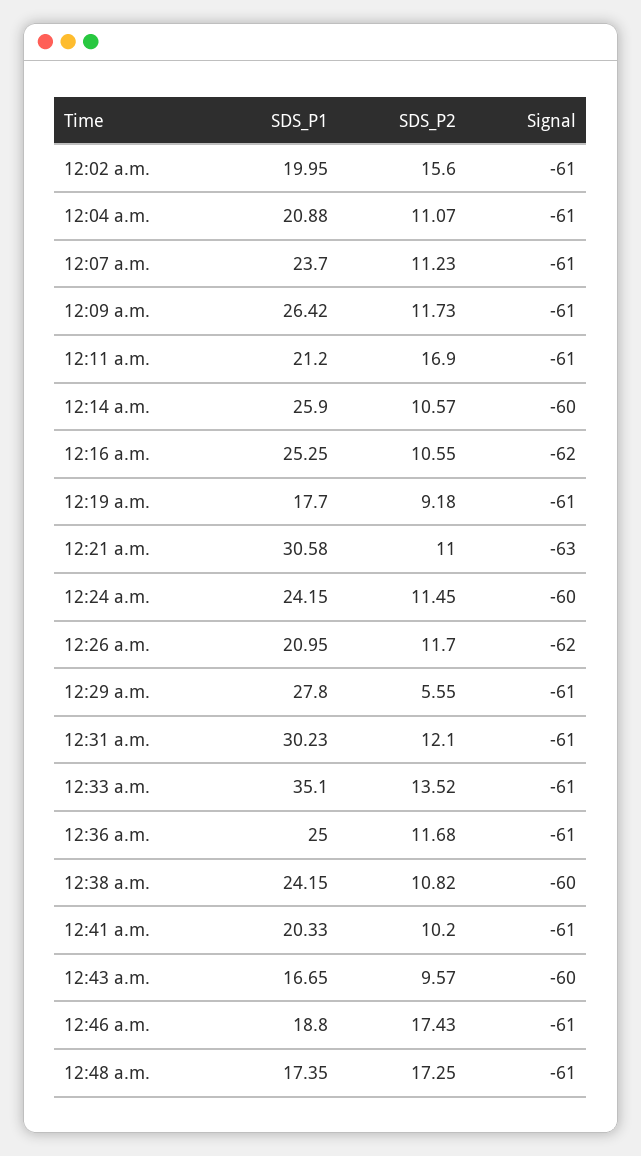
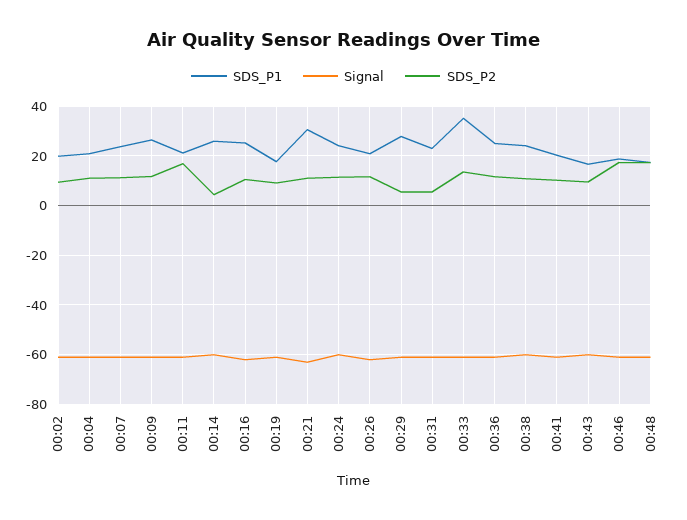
  {
    "SDS_P1": {
      "12:02 a.m.": 19.95,
      "12:04 a.m.": 20.88,
      "12:07 a.m.": 23.7,
      "12:09 a.m.": 26.42,
      "12:11 a.m.": 21.2,
      "12:14 a.m.": 25.9,
      "12:16 a.m.": 25.25,
      "12:19 a.m.": 17.7,
      "12:21 a.m.": 30.58,
      "12:24 a.m.": 24.15,
      "12:26 a.m.": 20.95,
      "12:29 a.m.": 27.8,
-     "12:31 a.m.": 30.23,
+     "12:31 a.m.": 22.5,
      "12:33 a.m.": 35.1,
      "12:36 a.m.": 25,
      "12:38 a.m.": 24.15,
      "12:41 a.m.": 20.33,
      "12:43 a.m.": 16.65,
      "12:46 a.m.": 18.8,
      "12:48 a.m.": 17.35
    },
    "SDS_P2": {
-     "12:02 a.m.": 15.6,
+     "12:02 a.m.": 10,
      "12:04 a.m.": 11.07,
      "12:07 a.m.": 11.23,
      "12:09 a.m.": 11.73,
      "12:11 a.m.": 16.9,
-     "12:14 a.m.": 10.57,
+     "12:14 a.m.": 5,
      "12:16 a.m.": 10.55,
      "12:19 a.m.": 9.18,
      "12:21 a.m.": 11,
      "12:24 a.m.": 11.45,
      "12:26 a.m.": 11.7,
      "12:29 a.m.": 5.55,
-     "12:31 a.m.": 12.1,
+     "12:31 a.m.": 5,
      "12:33 a.m.": 13.52,
      "12:36 a.m.": 11.68,
      "12:38 a.m.": 10.82,
      "12:41 a.m.": 10.2,
      "12:43 a.m.": 9.57,
      "12:46 a.m.": 17.43,
      "12:48 a.m.": 17.25
    },
    "Signal": {
      "12:02 a.m.": -61,
      "12:04 a.m.": -61,
      "12:07 a.m.": -61,
      "12:09 a.m.": -61,
      "12:11 a.m.": -61,
      "12:14 a.m.": -60,
      "12:16 a.m.": -62,
      "12:19 a.m.": -61,
      "12:21 a.m.": -63,
      "12:24 a.m.": -60,
      "12:26 a.m.": -62,
      "12:29 a.m.": -61,
      "12:31 a.m.": -61,
      "12:33 a.m.": -61,
      "12:36 a.m.": -61,
      "12:38 a.m.": -60,
      "12:41 a.m.": -61,
      "12:43 a.m.": -60,
      "12:46 a.m.": -61,
      "12:48 a.m.": -61
    }
  }

